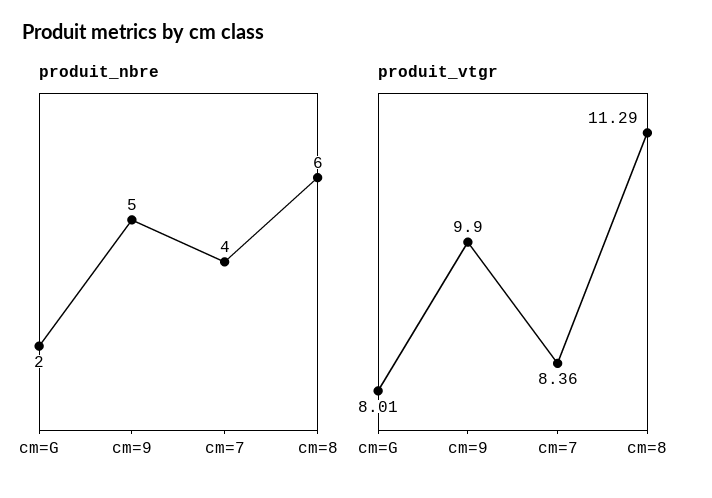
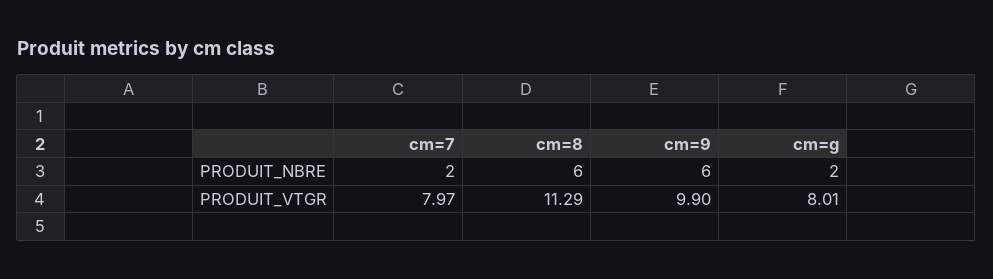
  {
    "produit_nbre": {
      "cm=G": 2,
-     "cm=9": 5,
+     "cm=9": 6,
-     "cm=7": 4,
+     "cm=7": 2,
      "cm=8": 6
    },
    "produit_vtgr": {
      "cm=G": 8.01,
      "cm=9": 9.9,
-     "cm=7": 8.36,
+     "cm=7": 7.97,
      "cm=8": 11.29
    }
  }

